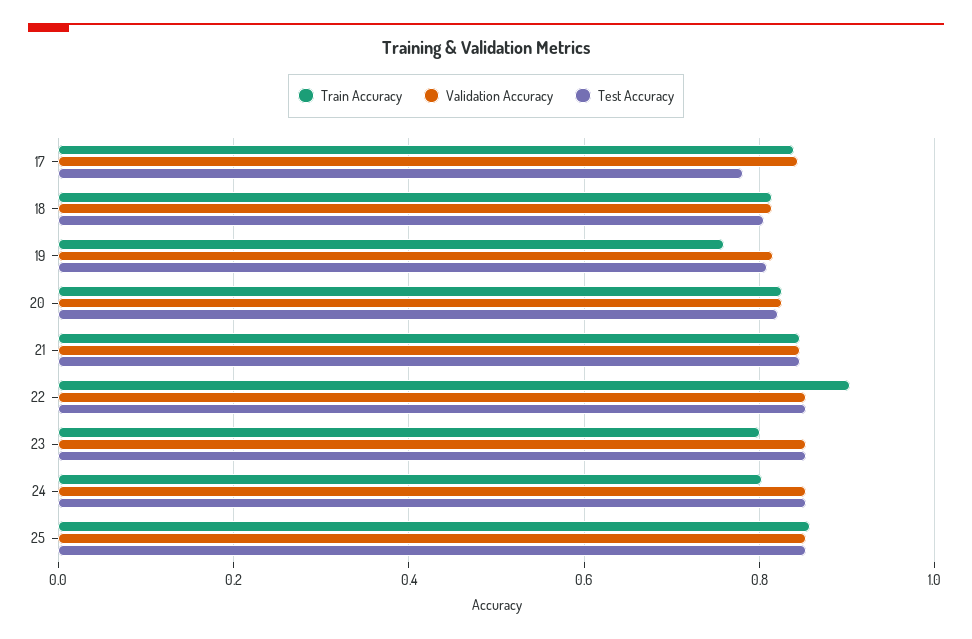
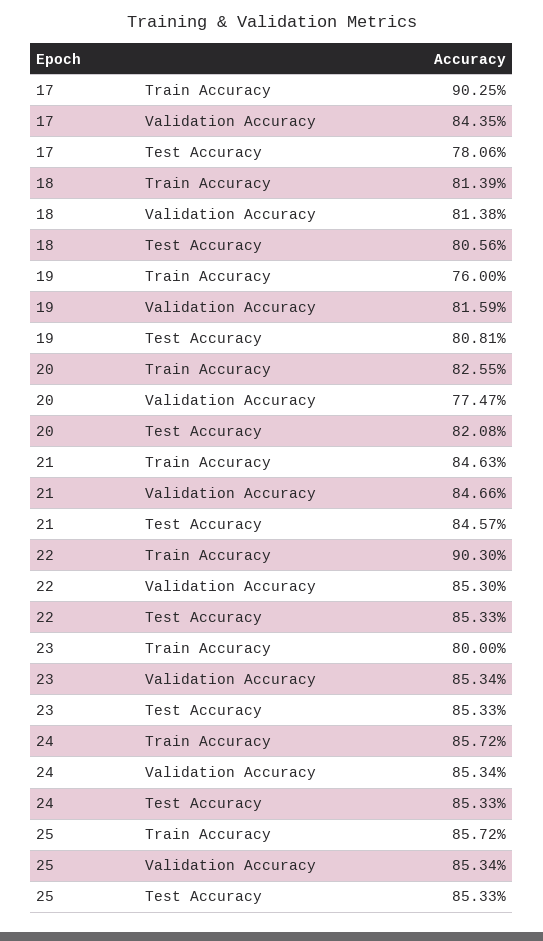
  {
    "Train Accuracy": {
-     "17": 0.84,
+     "17": 0.9025,
      "18": 0.8139,
      "19": 0.76,
      "20": 0.8255,
      "21": 0.8463,
      "22": 0.903,
      "23": 0.8,
-     "24": 0.8,
+     "24": 0.8572,
      "25": 0.8572
    },
    "Validation Accuracy": {
      "17": 0.8435,
      "18": 0.8138,
      "19": 0.8159,
-     "20": 0.82,
+     "20": 0.7747,
      "21": 0.8466,
      "22": 0.853,
      "23": 0.8534,
      "24": 0.8534,
      "25": 0.8534
    },
    "Test Accuracy": {
      "17": 0.7806,
      "18": 0.8056,
      "19": 0.8081,
      "20": 0.8208,
      "21": 0.8457,
      "22": 0.8533,
      "23": 0.8533,
      "24": 0.8533,
      "25": 0.8533
    }
  }

